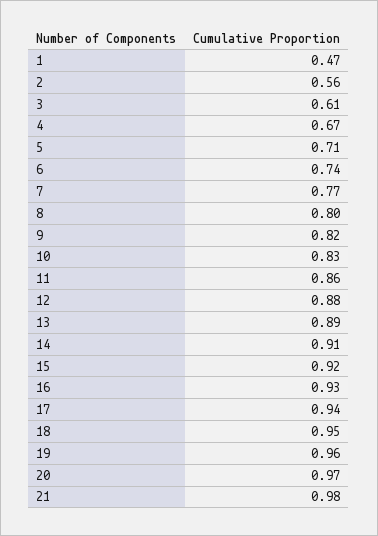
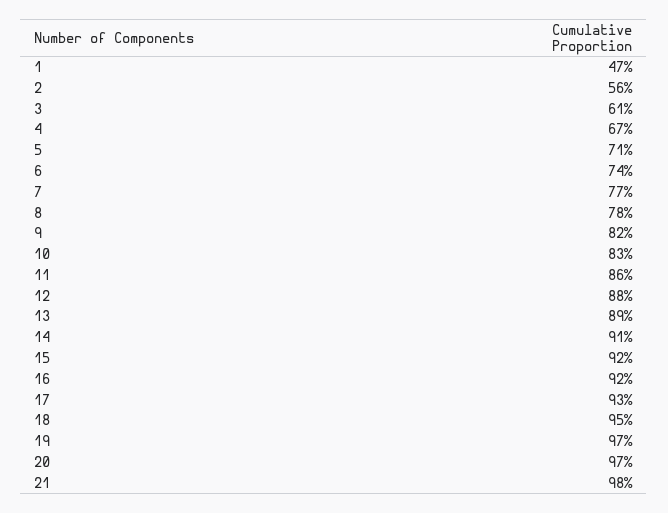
  {
    "1": 0.47,
    "2": 0.56,
    "3": 0.61,
    "4": 0.67,
    "5": 0.71,
    "6": 0.74,
    "7": 0.77,
-   "8": 0.8,
+   "8": 0.78,
    "9": 0.82,
    "10": 0.83,
    "11": 0.86,
    "12": 0.88,
    "13": 0.89,
    "14": 0.91,
    "15": 0.92,
-   "16": 0.93,
+   "16": 0.92,
-   "17": 0.94,
+   "17": 0.93,
    "18": 0.95,
-   "19": 0.96,
+   "19": 0.97,
    "20": 0.97,
    "21": 0.98
  }

